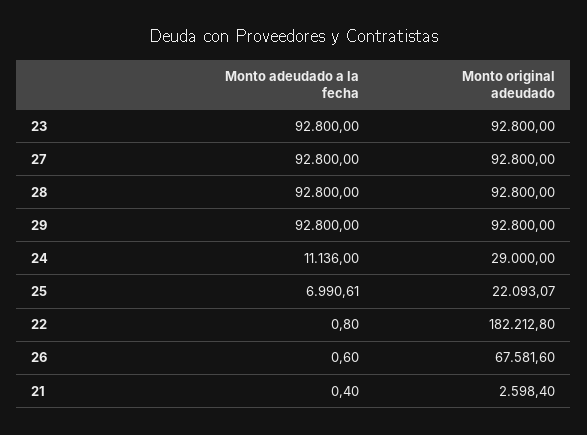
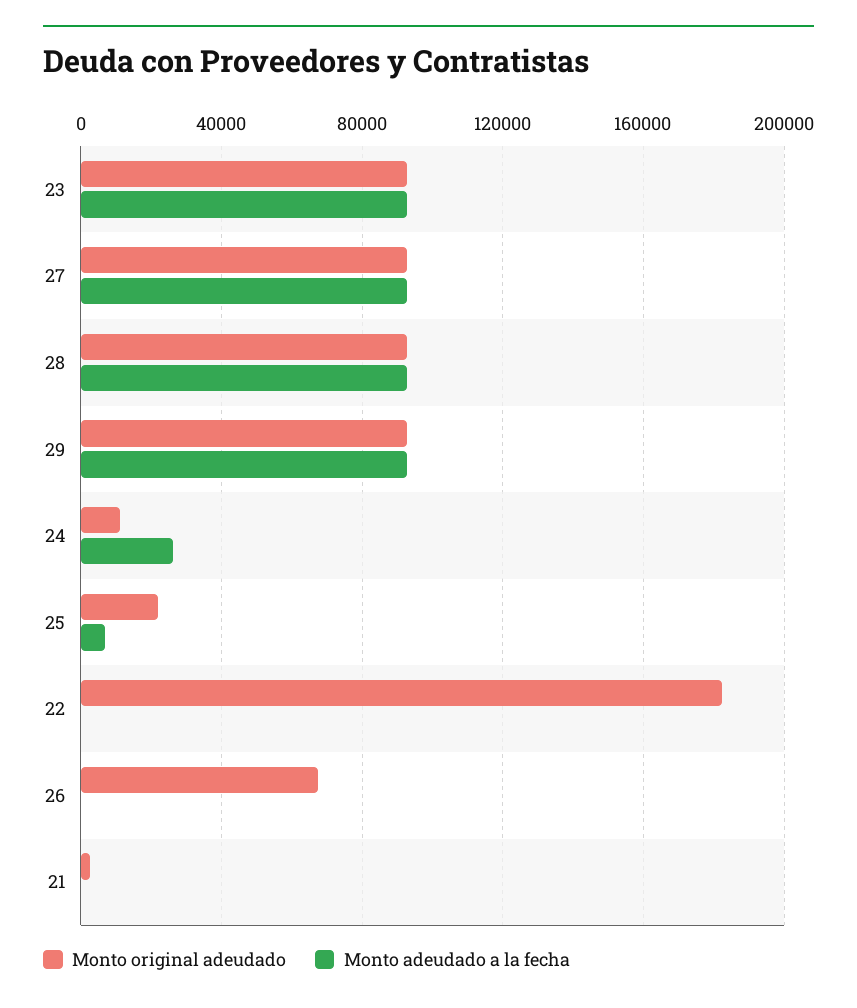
  {
    "Monto adeudado a la fecha": {
      "23": 92800,
      "27": 92800,
      "28": 92800,
      "29": 92800,
-     "24": 11136,
+     "24": 25000,
      "25": 6990.61,
      "22": 0.8,
      "26": 0.6,
      "21": 0.4
    },
    "Monto original adeudado": {
      "23": 92800,
      "27": 92800,
      "28": 92800,
      "29": 92800,
-     "24": 29000,
+     "24": 10000,
      "25": 22093.07,
      "22": 182212.8,
      "26": 67581.6,
      "21": 2598.4
    }
  }

